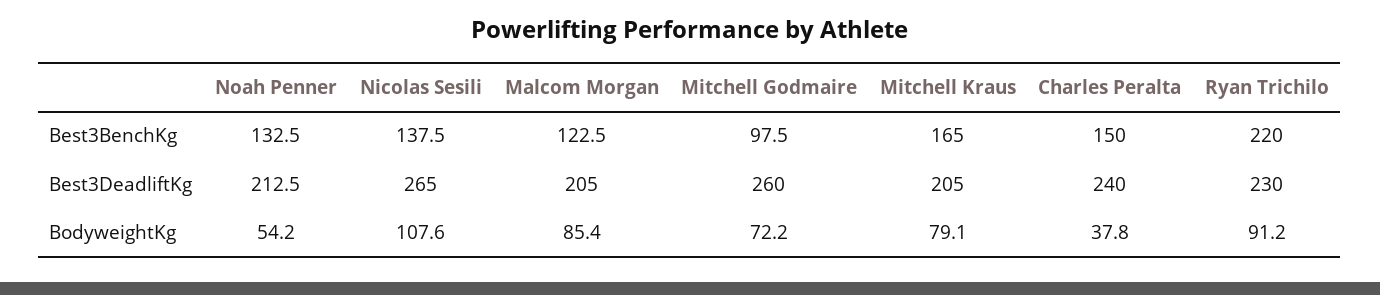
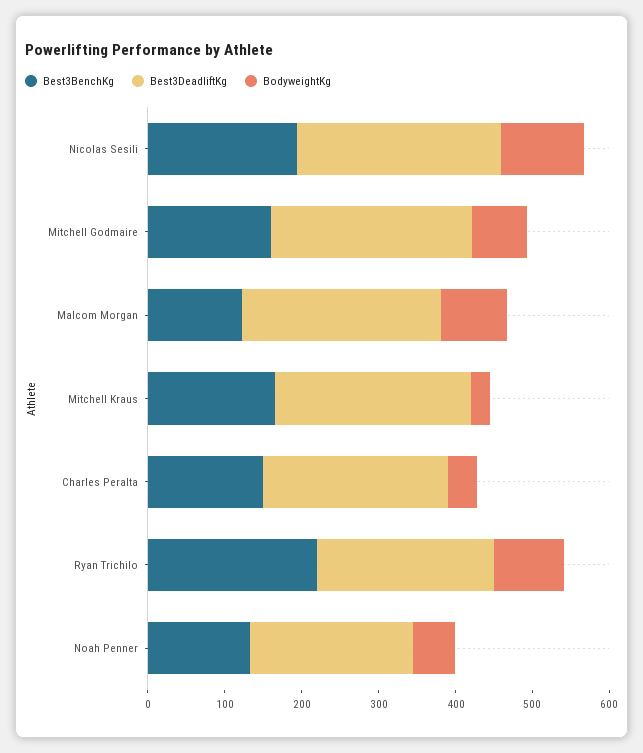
  {
    "Best3BenchKg": {
      "Noah Penner": 132.5,
-     "Nicolas Sesili": 137.5,
+     "Nicolas Sesili": 200,
      "Malcom Morgan": 122.5,
-     "Mitchell Godmaire": 97.5,
+     "Mitchell Godmaire": 160,
      "Mitchell Kraus": 165,
      "Charles Peralta": 150,
      "Ryan Trichilo": 220
    },
    "Best3DeadliftKg": {
      "Noah Penner": 212.5,
      "Nicolas Sesili": 265,
-     "Malcom Morgan": 205,
+     "Malcom Morgan": 260,
      "Mitchell Godmaire": 260,
-     "Mitchell Kraus": 205,
+     "Mitchell Kraus": 260,
      "Charles Peralta": 240,
      "Ryan Trichilo": 230
    },
    "BodyweightKg": {
      "Noah Penner": 54.2,
      "Nicolas Sesili": 107.6,
      "Malcom Morgan": 85.4,
      "Mitchell Godmaire": 72.2,
-     "Mitchell Kraus": 79.1,
+     "Mitchell Kraus": 20,
      "Charles Peralta": 37.8,
      "Ryan Trichilo": 91.2
    }
  }

